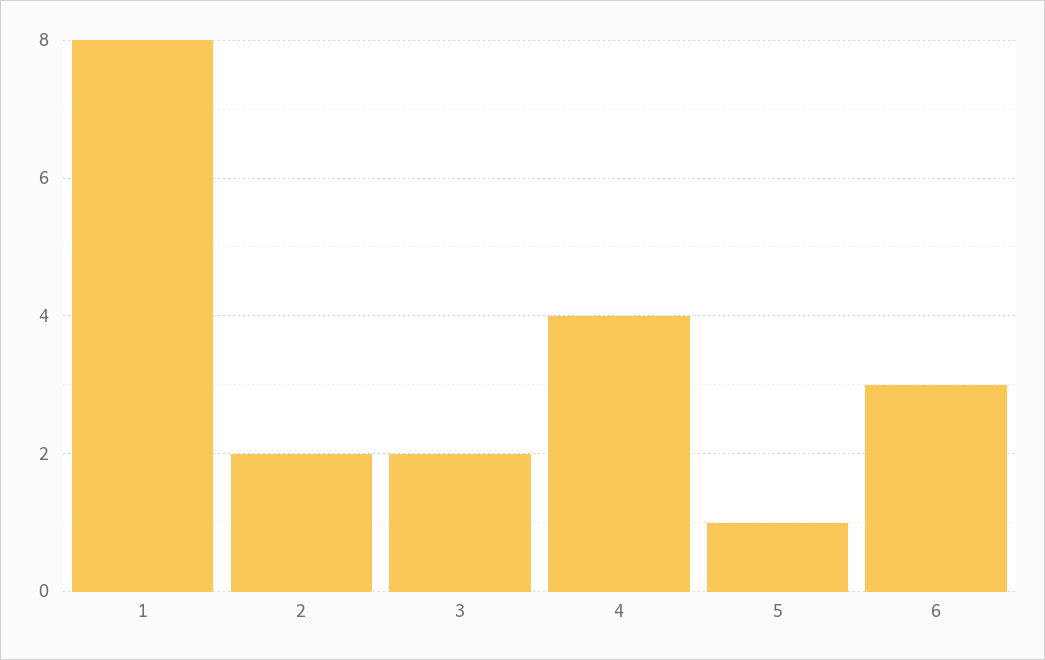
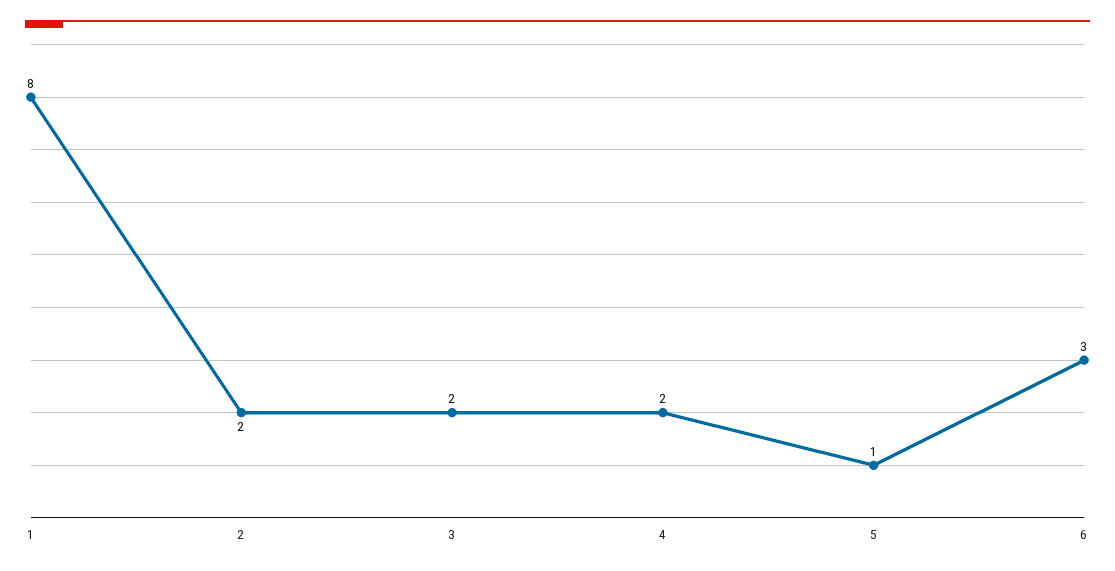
  {
    "1": 8,
    "2": 2,
    "3": 2,
-   "4": 4,
+   "4": 2,
    "5": 1,
    "6": 3
  }

